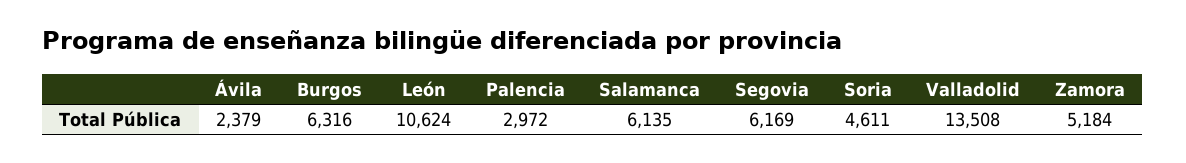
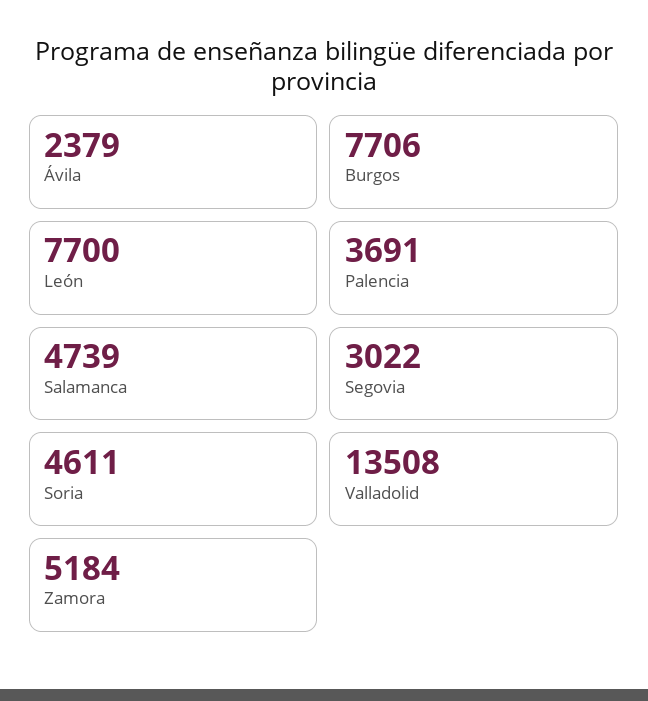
  {
    "Ávila": 2379,
-   "Burgos": 6316,
+   "Burgos": 7706,
-   "León": 10624,
+   "León": 7700,
-   "Palencia": 2972,
+   "Palencia": 3691,
-   "Salamanca": 6135,
+   "Salamanca": 4739,
-   "Segovia": 6169,
+   "Segovia": 3022,
    "Soria": 4611,
    "Valladolid": 13508,
    "Zamora": 5184
  }

